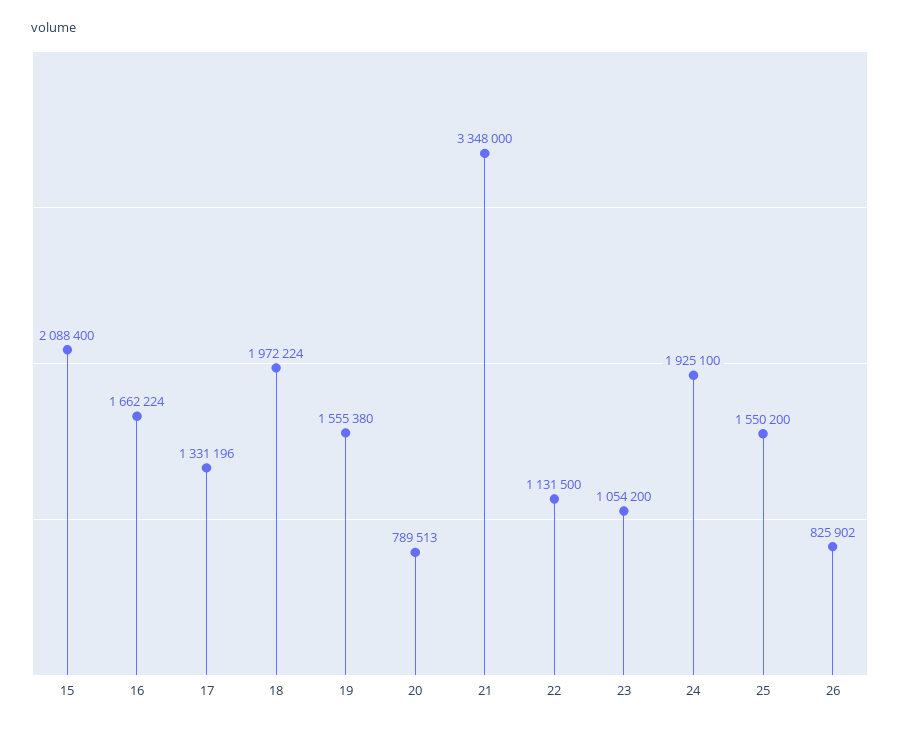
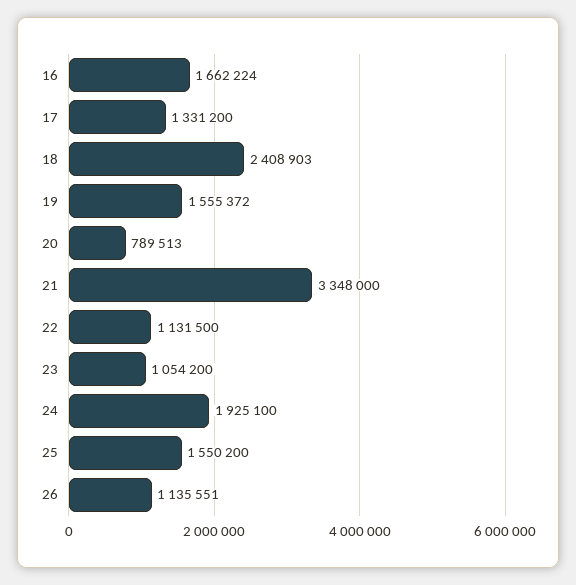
  {
-   "15": 2088400,
    "16": 1662224,
-   "17": 1331196,
+   "17": 1331200,
-   "18": 1972224,
+   "18": 2408903,
-   "19": 1555380,
+   "19": 1555372,
    "20": 789513,
    "21": 3348000,
    "22": 1131500,
    "23": 1054200,
    "24": 1925100,
    "25": 1550200,
-   "26": 825902
+   "26": 1135551
  }

